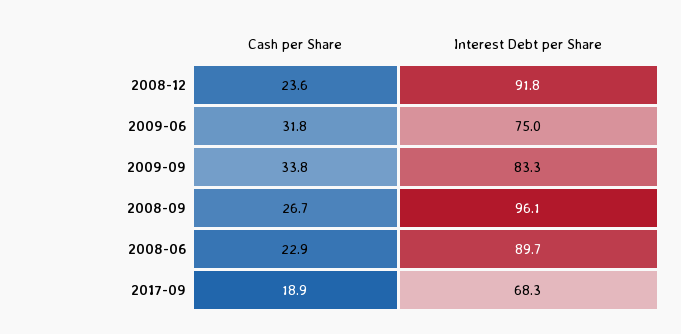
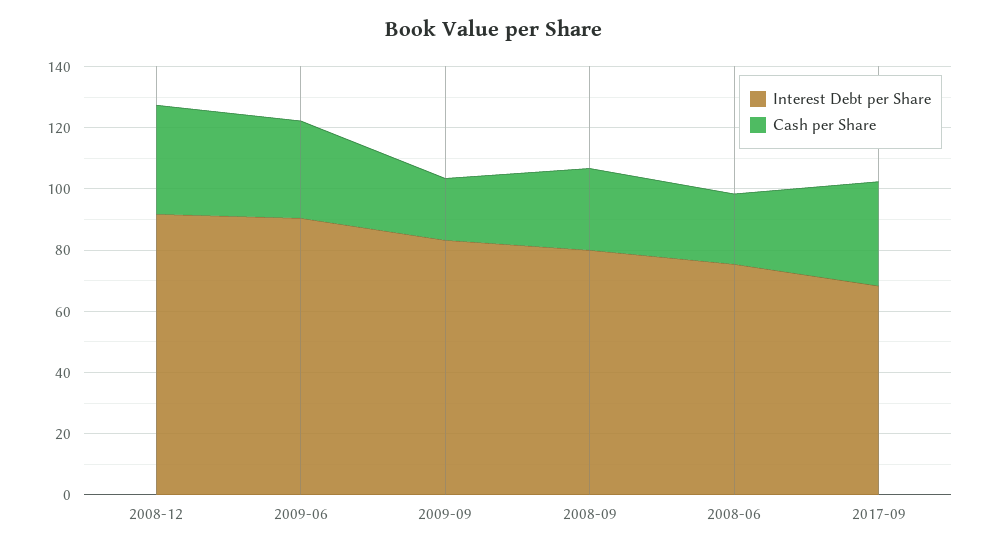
  {
    "Cash per Share": {
-     "2008-12": 23.6,
+     "2008-12": 35,
      "2009-06": 31.8,
-     "2009-09": 33.8,
+     "2009-09": 20,
      "2008-09": 26.7,
      "2008-06": 22.9,
-     "2017-09": 18.9
+     "2017-09": 35
    },
    "Interest Debt per Share": {
      "2008-12": 91.8,
-     "2009-06": 75,
+     "2009-06": 90,
      "2009-09": 83.3,
-     "2008-09": 96.1,
+     "2008-09": 80,
-     "2008-06": 89.7,
+     "2008-06": 75,
      "2017-09": 68.3
    }
  }

